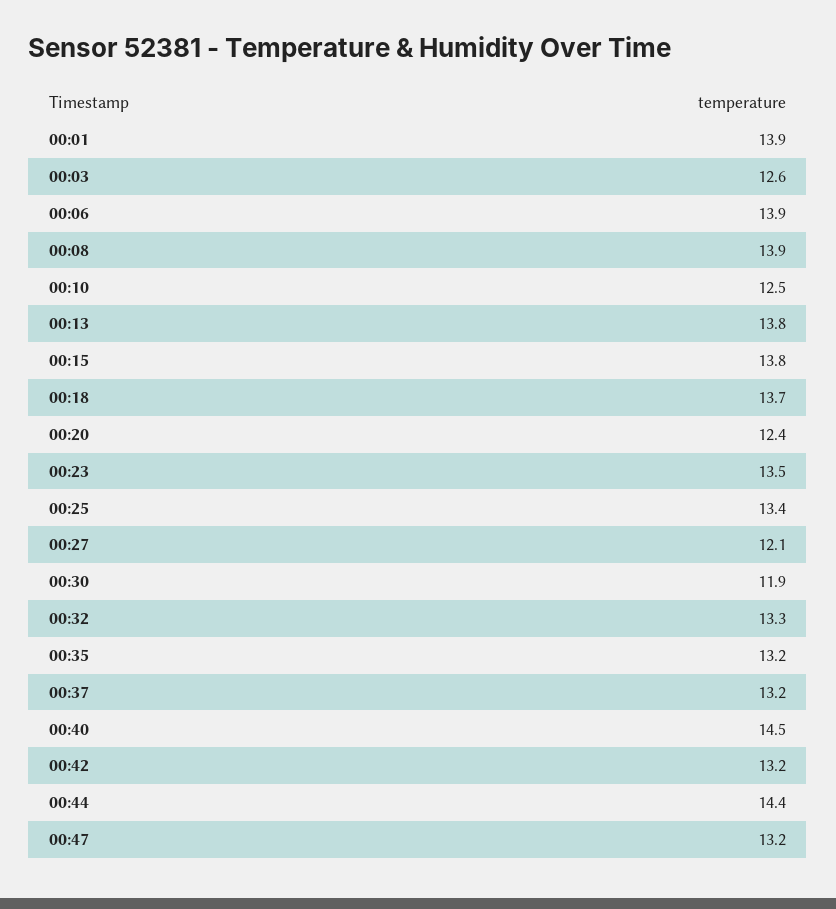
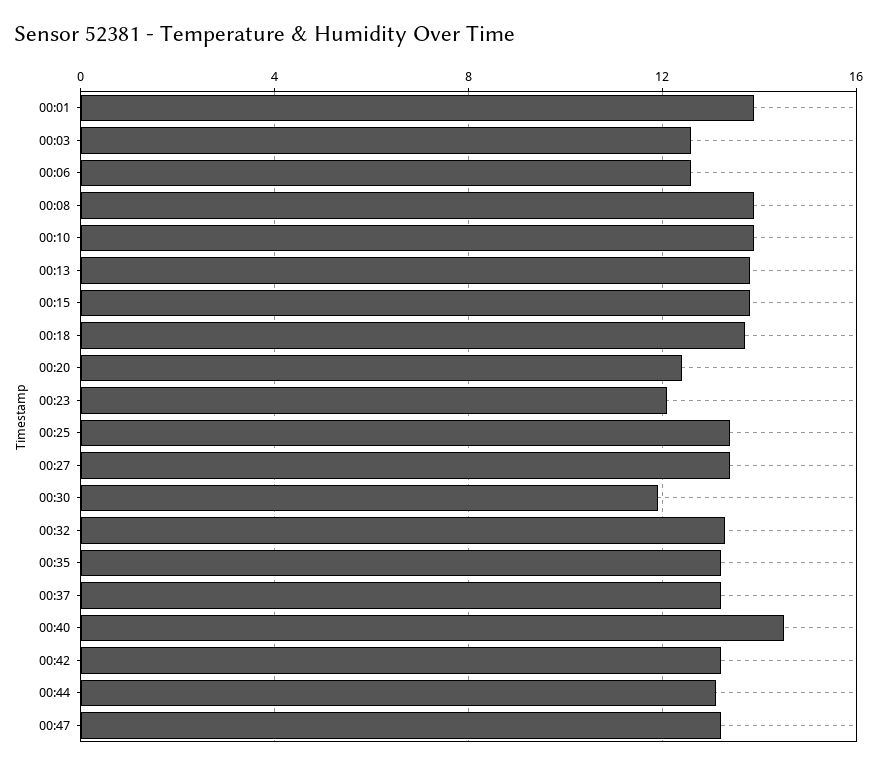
  {
    "00:01": 13.9,
    "00:03": 12.6,
-   "00:06": 13.9,
+   "00:06": 12.5,
    "00:08": 13.9,
-   "00:10": 12.5,
+   "00:10": 14,
    "00:13": 13.8,
    "00:15": 13.8,
    "00:18": 13.7,
    "00:20": 12.4,
-   "00:23": 13.5,
+   "00:23": 12,
    "00:25": 13.4,
-   "00:27": 12.1,
+   "00:27": 13.5,
    "00:30": 11.9,
    "00:32": 13.3,
    "00:35": 13.2,
    "00:37": 13.2,
    "00:40": 14.5,
    "00:42": 13.2,
-   "00:44": 14.4,
+   "00:44": 13,
    "00:47": 13.2
  }

